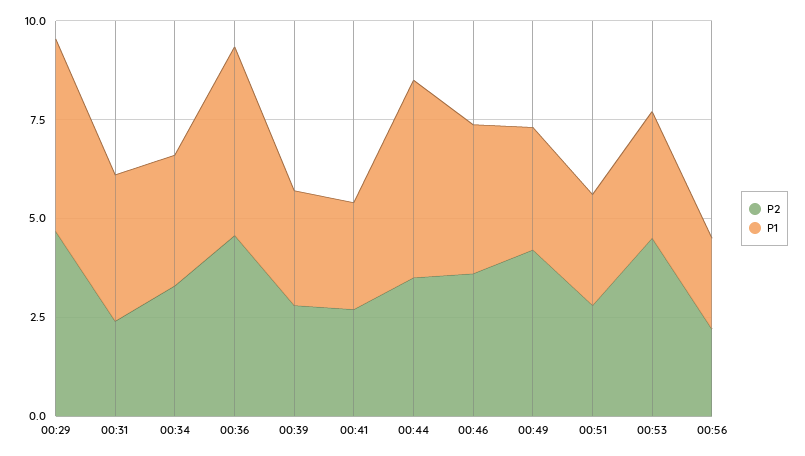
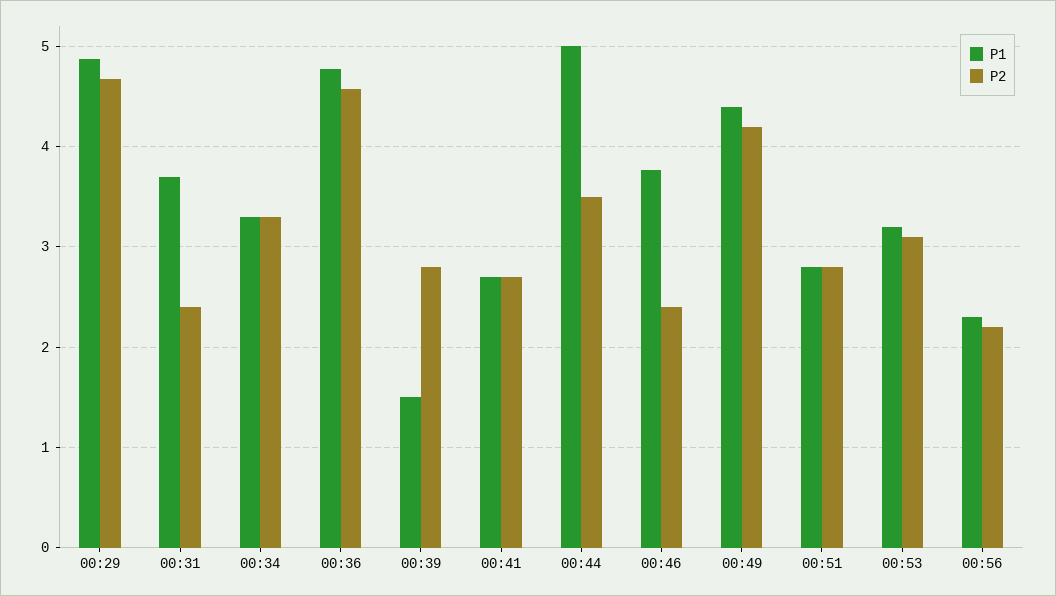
  {
    "P2": {
      "00:29": 4.7,
      "00:31": 2.4,
      "00:34": 3.3,
      "00:36": 4.6,
      "00:39": 2.8,
      "00:41": 2.7,
      "00:44": 3.5,
-     "00:46": 3.5,
+     "00:46": 2.4,
      "00:49": 4.2,
      "00:51": 2.8,
-     "00:53": 4.5,
+     "00:53": 3.1,
      "00:56": 2.2
    },
    "P1": {
      "00:29": 4.9,
      "00:31": 3.7,
      "00:34": 3.3,
      "00:36": 4.8,
-     "00:39": 3,
+     "00:39": 1.5,
      "00:41": 2.7,
      "00:44": 5,
      "00:46": 3.8,
-     "00:49": 3,
+     "00:49": 4.4,
      "00:51": 2.8,
      "00:53": 3.2,
      "00:56": 2.3
    }
  }

